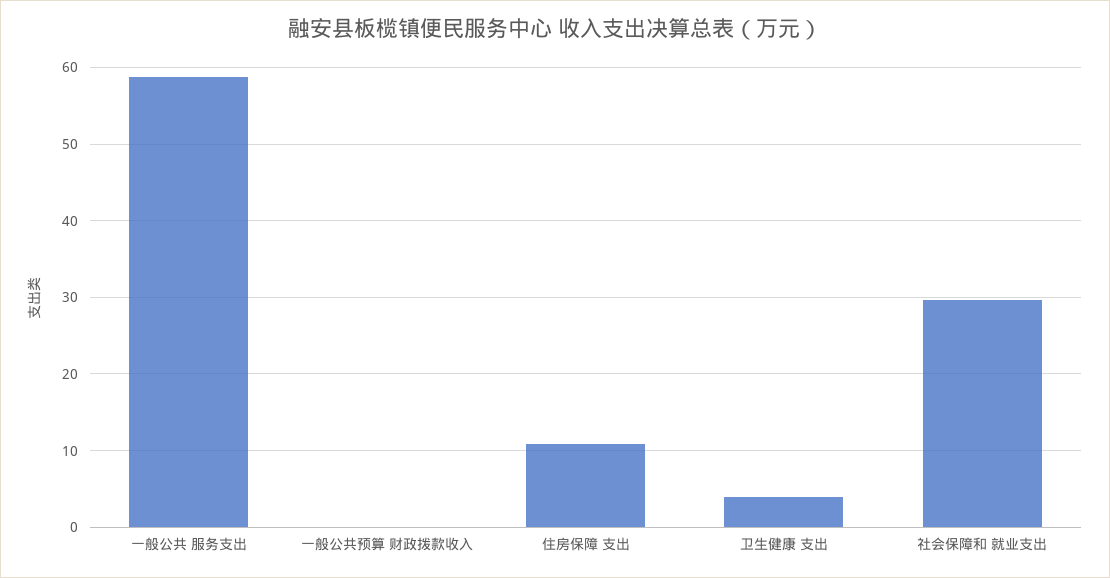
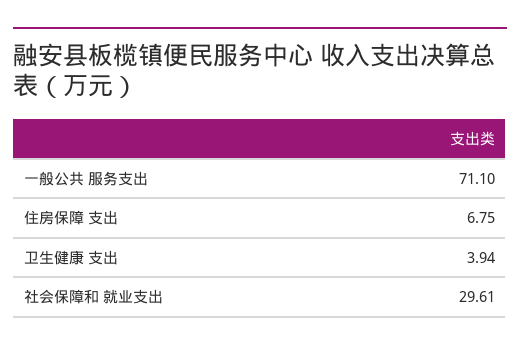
  {
-   "一般公共 服务支出": 59,
+   "一般公共 服务支出": 71.1,
-   "一般公共预算 财政拨款收入": 0,
-   "住房保障 支出": 11,
+   "住房保障 支出": 6.75,
    "卫生健康 支出": 3.94,
    "社会保障和 就业支出": 29.61
  }

